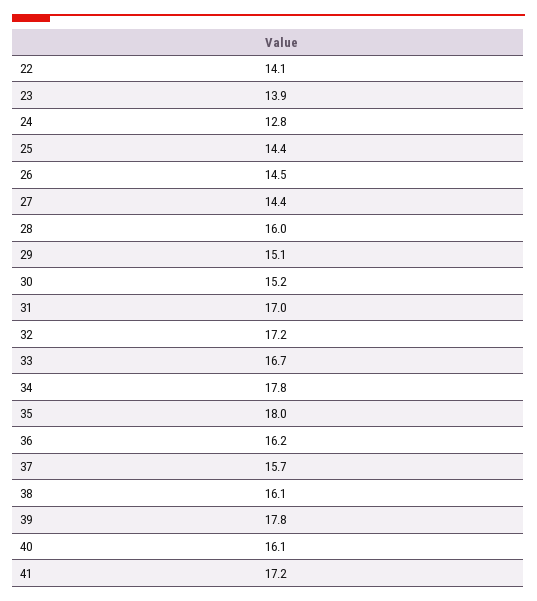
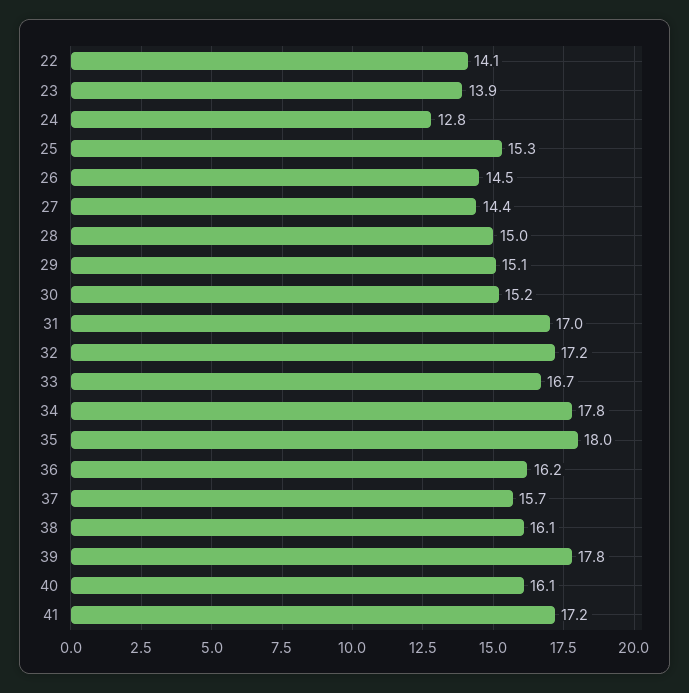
  {
    "22": 14.1,
    "23": 13.9,
    "24": 12.8,
-   "25": 14.4,
+   "25": 15.3,
    "26": 14.5,
    "27": 14.4,
-   "28": 16,
+   "28": 15,
    "29": 15.1,
    "30": 15.2,
    "31": 17,
    "32": 17.2,
    "33": 16.7,
    "34": 17.8,
    "35": 18,
    "36": 16.2,
    "37": 15.7,
    "38": 16.1,
    "39": 17.8,
    "40": 16.1,
    "41": 17.2
  }

